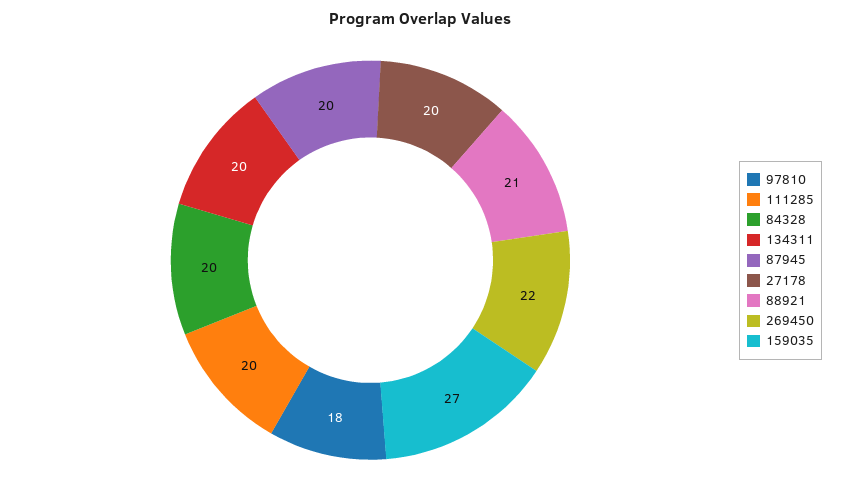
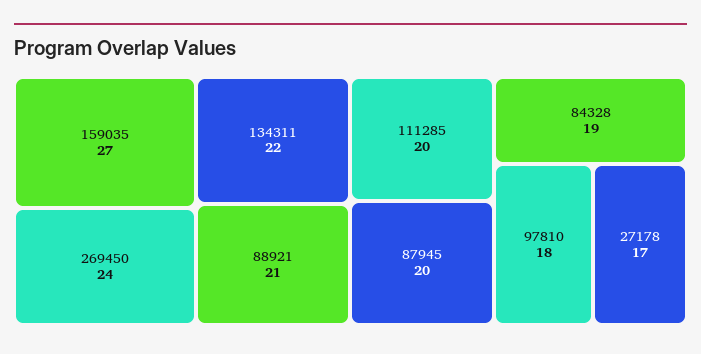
  {
    "97810": 18,
    "111285": 20,
-   "84328": 20,
+   "84328": 19,
-   "134311": 20,
+   "134311": 22,
    "87945": 20,
-   "27178": 20,
+   "27178": 17,
    "88921": 21,
-   "269450": 22,
+   "269450": 24,
    "159035": 27
  }

